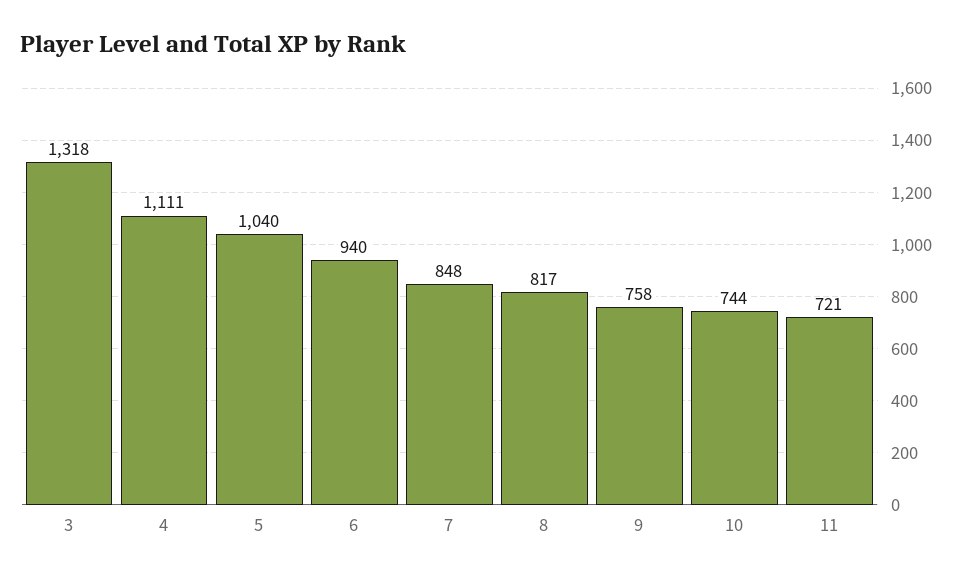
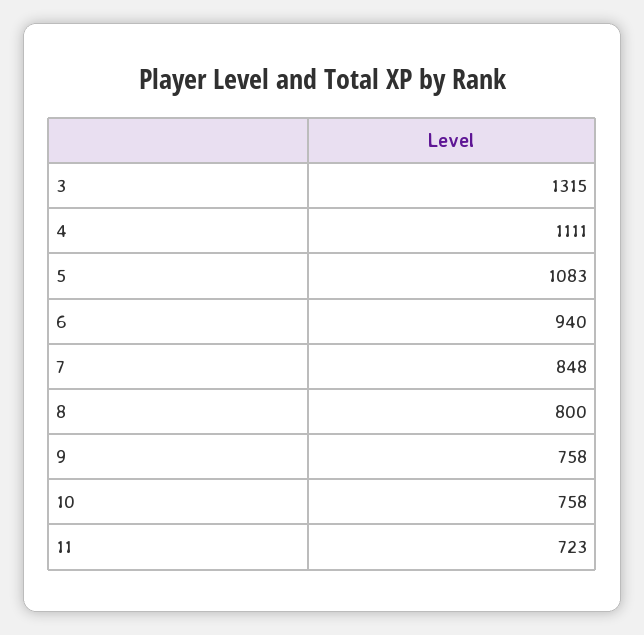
  {
-   "3": 1318,
+   "3": 1315,
    "4": 1111,
-   "5": 1040,
+   "5": 1083,
    "6": 940,
    "7": 848,
-   "8": 817,
+   "8": 800,
    "9": 758,
-   "10": 744,
+   "10": 758,
-   "11": 721
+   "11": 723
  }

